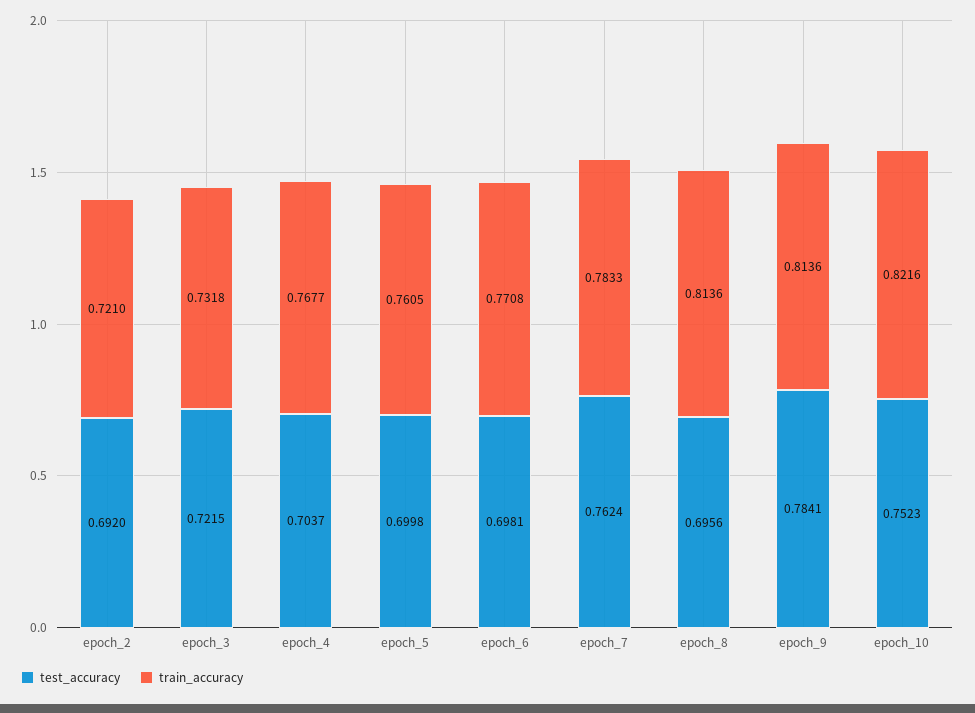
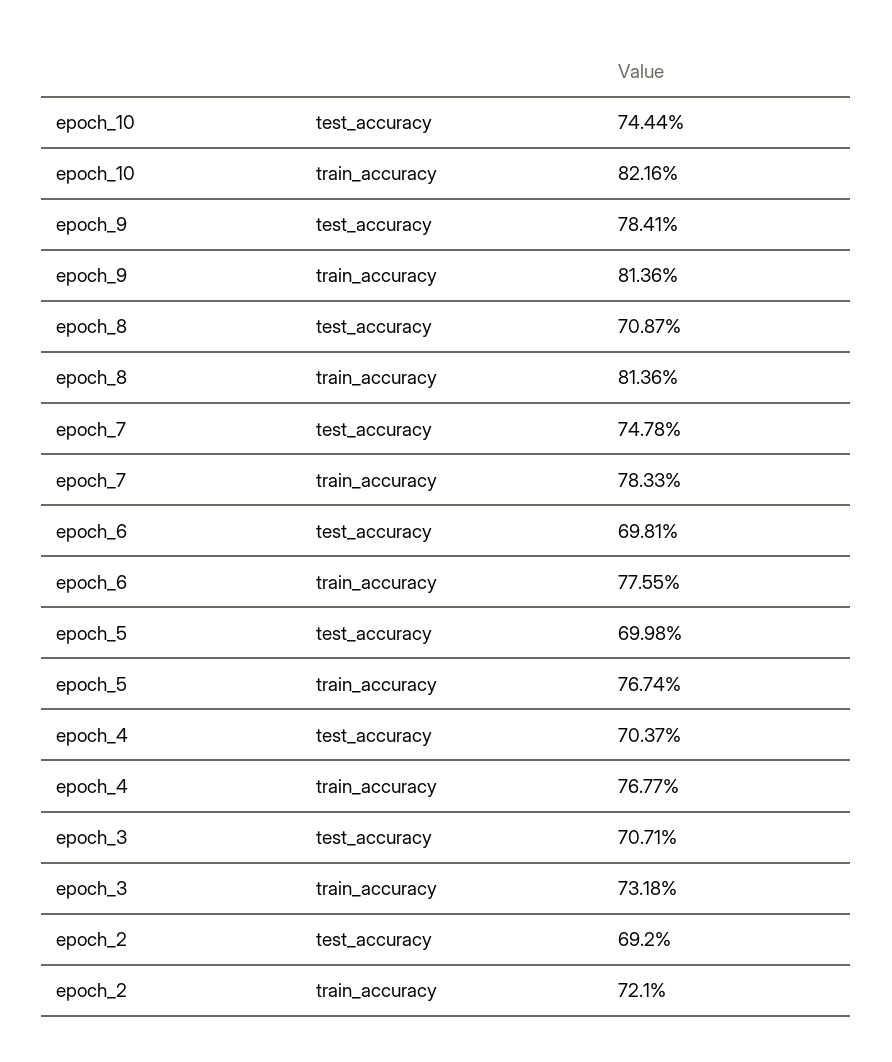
  {
    "test_accuracy": {
      "epoch_2": 0.692,
-     "epoch_3": 0.7215,
+     "epoch_3": 0.7071,
      "epoch_4": 0.7037,
      "epoch_5": 0.6998,
      "epoch_6": 0.6981,
-     "epoch_7": 0.7624,
+     "epoch_7": 0.7478,
-     "epoch_8": 0.6956,
+     "epoch_8": 0.7087,
      "epoch_9": 0.7841,
-     "epoch_10": 0.7523
+     "epoch_10": 0.7444
    },
    "train_accuracy": {
      "epoch_2": 0.721,
      "epoch_3": 0.7318,
      "epoch_4": 0.7677,
-     "epoch_5": 0.7605,
+     "epoch_5": 0.7674,
-     "epoch_6": 0.7708,
+     "epoch_6": 0.7755,
      "epoch_7": 0.7833,
      "epoch_8": 0.8136,
      "epoch_9": 0.8136,
      "epoch_10": 0.8216
    }
  }

